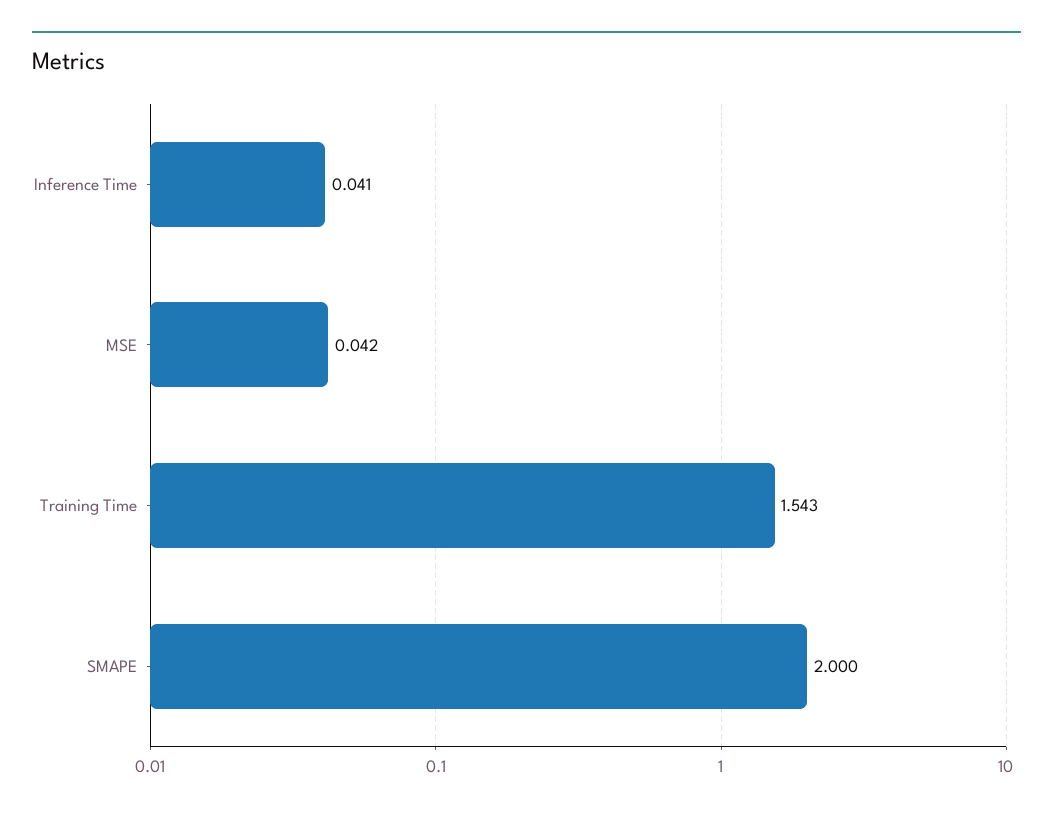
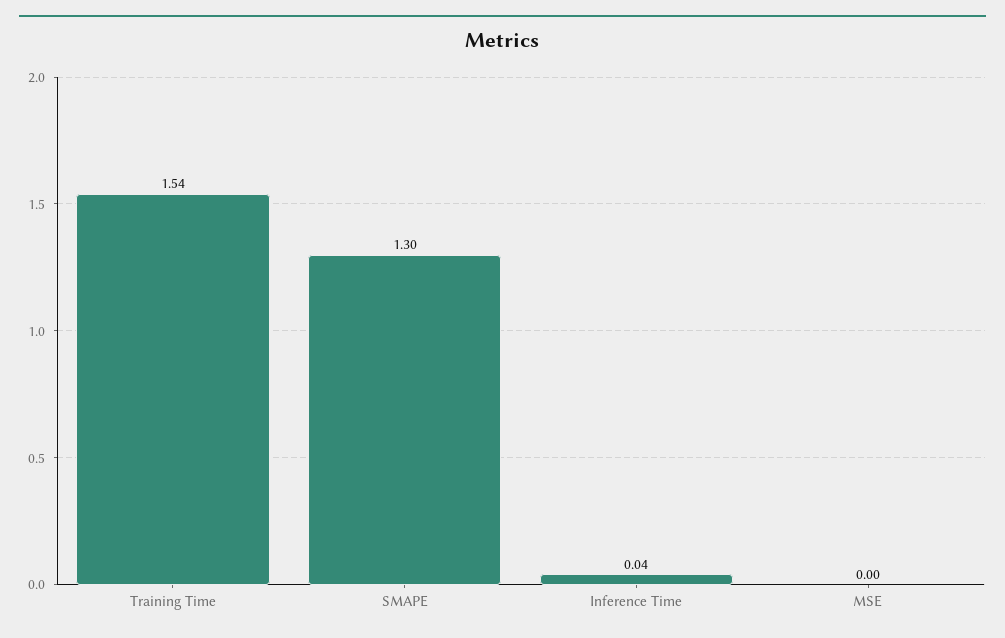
  {
    "Inference Time": 0.041,
-   "MSE": 0.042,
+   "MSE": 0,
    "Training Time": 1.543,
-   "SMAPE": 2
+   "SMAPE": 1.3
  }

